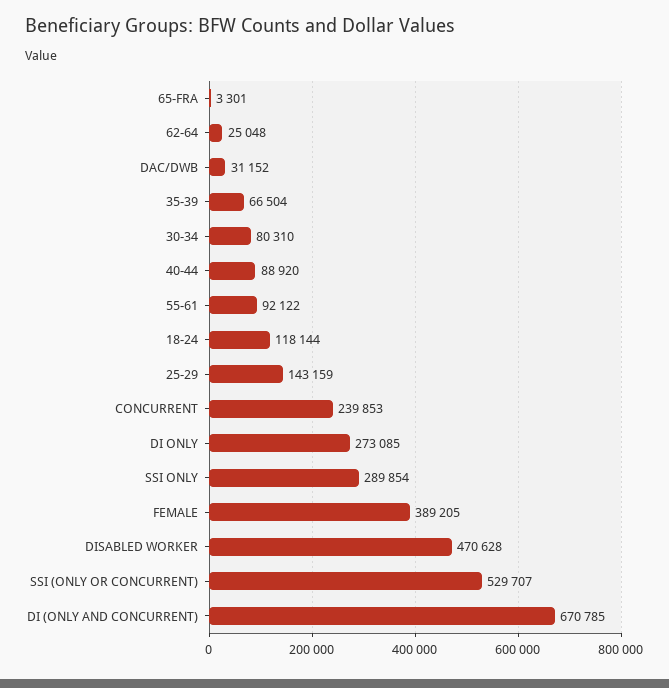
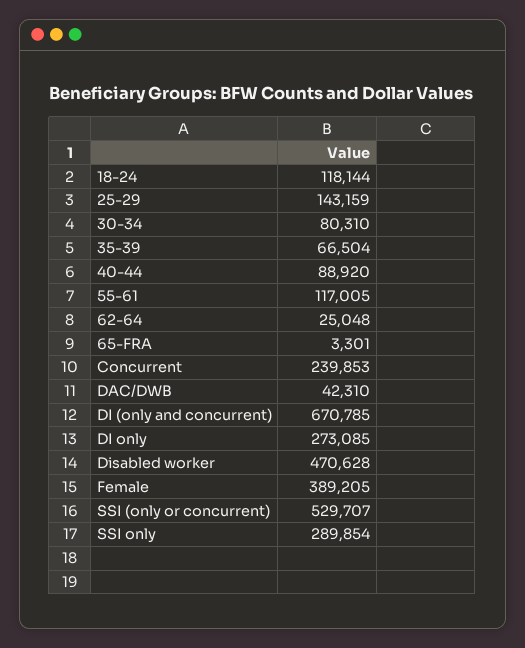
  {
    "65-FRA": 3301,
    "62-64": 25048,
-   "DAC/DWB": 31152,
+   "DAC/DWB": 42310,
    "35-39": 66504,
    "30-34": 80310,
    "40-44": 88920,
-   "55-61": 92122,
+   "55-61": 117005,
    "18-24": 118144,
    "25-29": 143159,
    "CONCURRENT": 239853,
    "DI ONLY": 273085,
    "SSI ONLY": 289854,
    "FEMALE": 389205,
    "DISABLED WORKER": 470628,
    "SSI (ONLY OR CONCURRENT)": 529707,
    "DI (ONLY AND CONCURRENT)": 670785
  }

